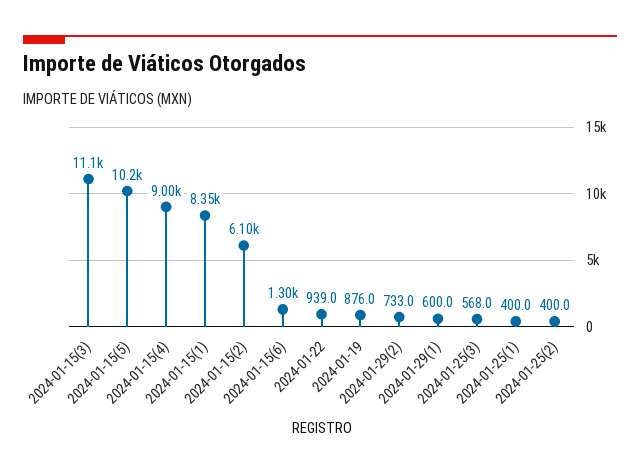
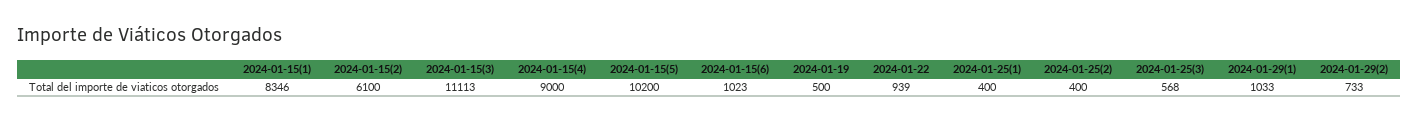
  {
    "2024-01-15(3)": 11113,
    "2024-01-15(5)": 10200,
    "2024-01-15(4)": 9000,
    "2024-01-15(1)": 8346,
    "2024-01-15(2)": 6100,
-   "2024-01-15(6)": 1300,
+   "2024-01-15(6)": 1023,
    "2024-01-22": 939,
-   "2024-01-19": 876,
+   "2024-01-19": 500,
    "2024-01-29(2)": 733,
-   "2024-01-29(1)": 600,
+   "2024-01-29(1)": 1033,
    "2024-01-25(3)": 568,
    "2024-01-25(1)": 400,
    "2024-01-25(2)": 400
  }

